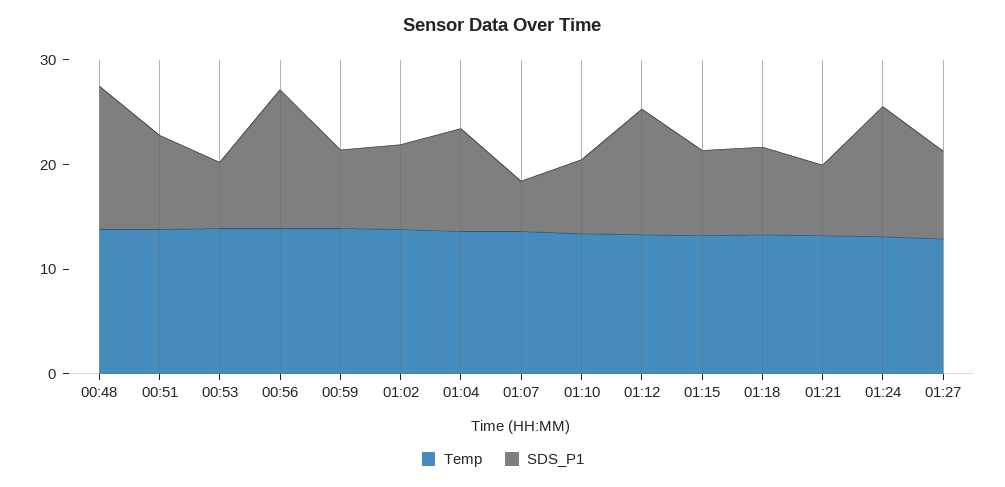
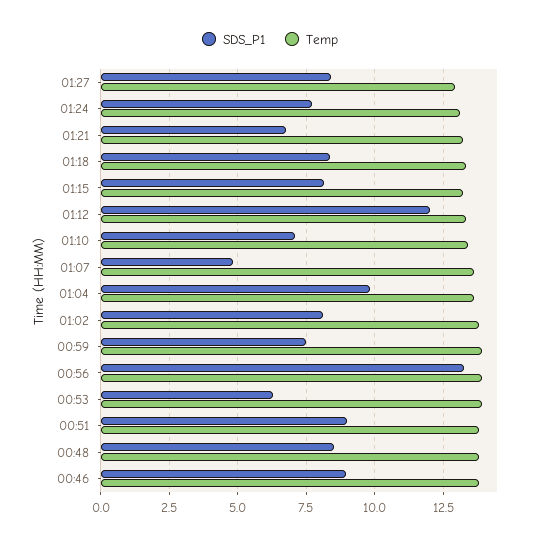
  {
    "Temp": {
      "00:48": 13.75,
      "00:51": 13.75,
      "00:53": 14,
      "00:56": 14,
      "00:59": 14,
      "01:02": 13.75,
      "01:04": 13.5,
      "01:07": 13.5,
      "01:10": 13.5,
      "01:12": 13.25,
      "01:15": 13.25,
      "01:18": 13.25,
      "01:21": 13.25,
      "01:24": 13,
-     "01:27": 13
+     "01:27": 13,
+     "00:46": 13.75
    },
    "SDS_P1": {
-     "00:48": 14,
+     "00:48": 8.5,
      "00:51": 9,
      "00:53": 6.25,
      "00:56": 13.25,
      "00:59": 7.5,
      "01:02": 8,
      "01:04": 9.75,
      "01:07": 4.75,
      "01:10": 7,
      "01:12": 12,
      "01:15": 8.25,
      "01:18": 8.25,
      "01:21": 6.75,
-     "01:24": 12,
+     "01:24": 7.75,
-     "01:27": 8.5
+     "01:27": 8.5,
+     "00:46": 9
    }
  }

